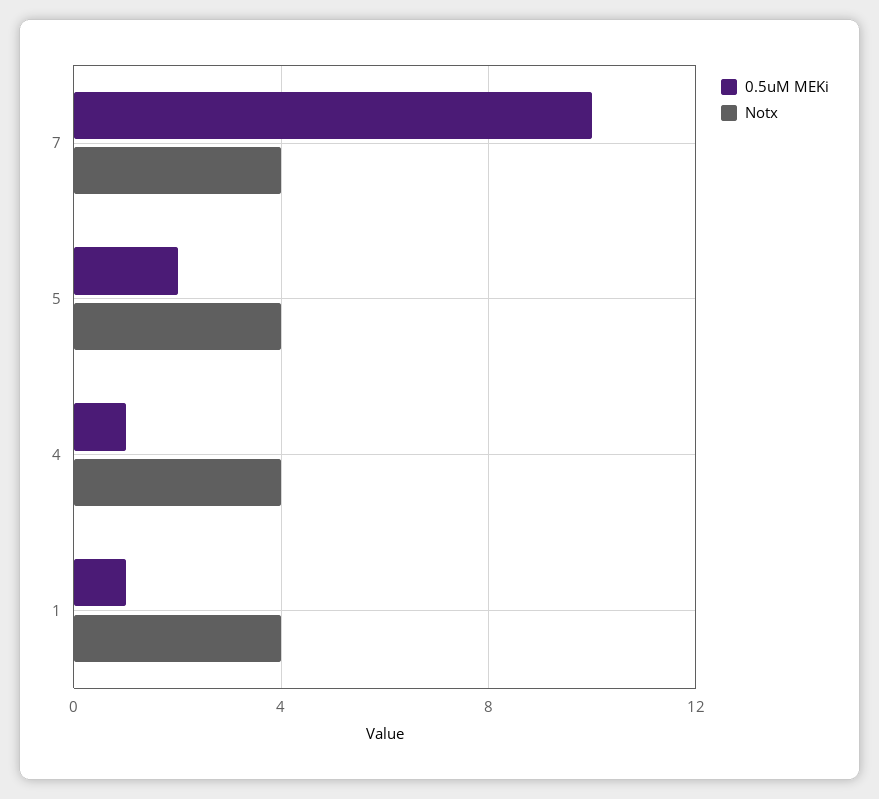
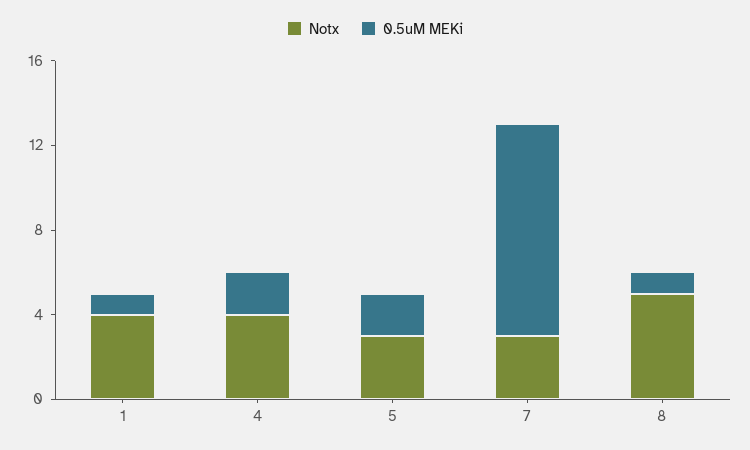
  {
    "0.5uM MEKi": {
      "7": 10,
      "5": 2,
-     "4": 1,
+     "4": 2,
-     "1": 1
+     "1": 1,
+     "8": 1
    },
    "Notx": {
-     "7": 4,
+     "7": 3,
-     "5": 4,
+     "5": 3,
      "4": 4,
-     "1": 4
+     "1": 4,
+     "8": 5
    }
  }

